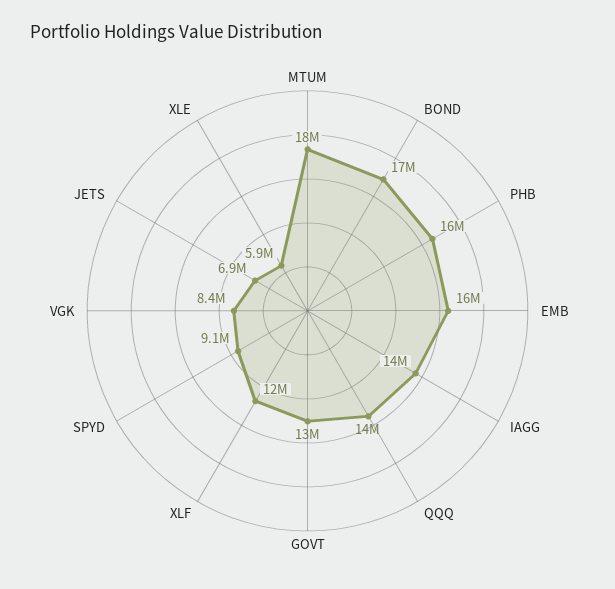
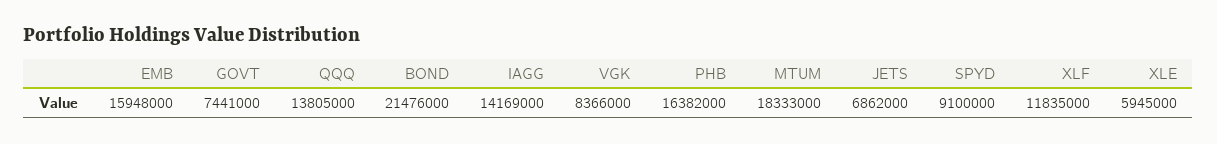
  {
    "MTUM": 18333000,
-   "BOND": 17000000,
+   "BOND": 21476000,
    "PHB": 16382000,
    "EMB": 15948000,
    "IAGG": 14169000,
    "QQQ": 13805000,
-   "GOVT": 13000000,
+   "GOVT": 7441000,
    "XLF": 11835000,
    "SPYD": 9100000,
    "VGK": 8366000,
    "JETS": 6862000,
    "XLE": 5945000
  }

